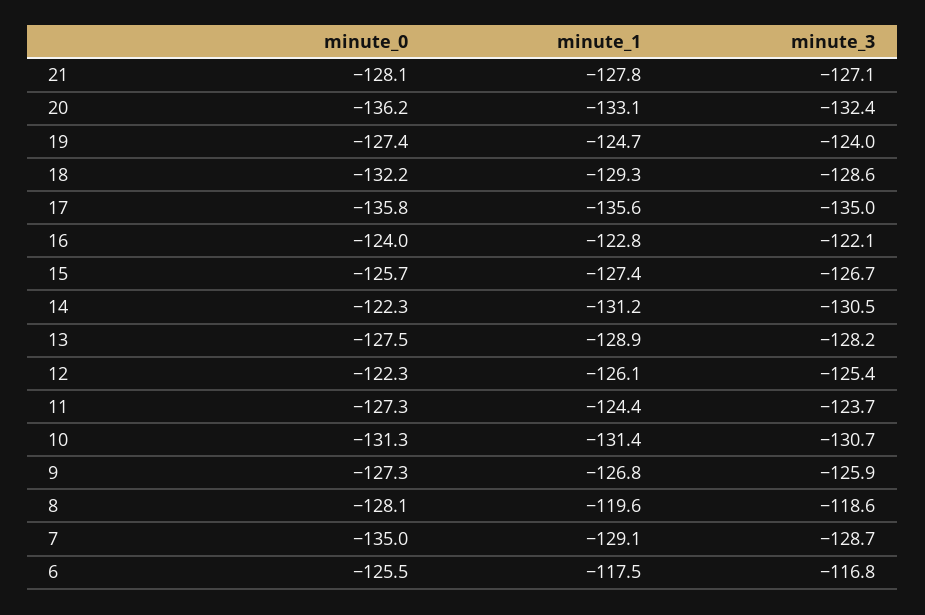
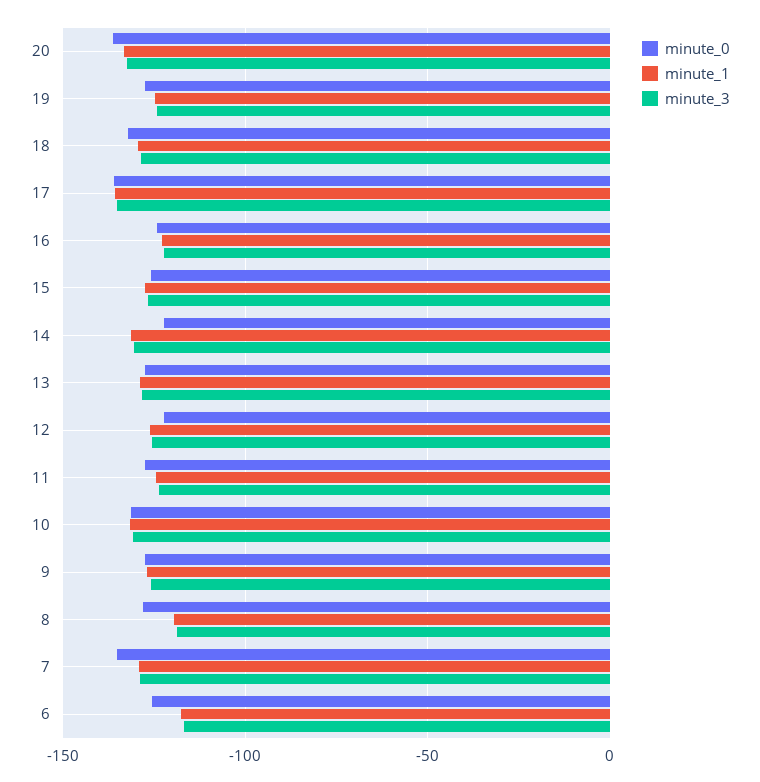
  {
    "minute_0": {
-     "21": -128.1,
      "20": -136.2,
      "19": -127.4,
      "18": -132.2,
      "17": -135.8,
      "16": -124,
      "15": -125.7,
      "14": -122.3,
      "13": -127.5,
      "12": -122.3,
      "11": -127.3,
      "10": -131.3,
      "9": -127.3,
      "8": -128.1,
      "7": -135,
      "6": -125.5
    },
    "minute_1": {
-     "21": -127.8,
      "20": -133.1,
      "19": -124.7,
      "18": -129.3,
      "17": -135.6,
      "16": -122.8,
      "15": -127.4,
      "14": -131.2,
      "13": -128.9,
      "12": -126.1,
      "11": -124.4,
      "10": -131.4,
      "9": -126.8,
      "8": -119.6,
      "7": -129.1,
      "6": -117.5
    },
    "minute_3": {
-     "21": -127.1,
      "20": -132.4,
      "19": -124,
      "18": -128.6,
      "17": -135,
      "16": -122.1,
      "15": -126.7,
      "14": -130.5,
      "13": -128.2,
      "12": -125.4,
      "11": -123.7,
      "10": -130.7,
      "9": -125.9,
      "8": -118.6,
      "7": -128.7,
      "6": -116.8
    }
  }

